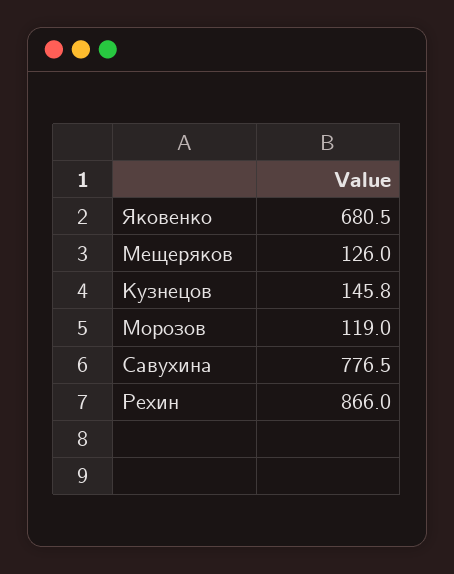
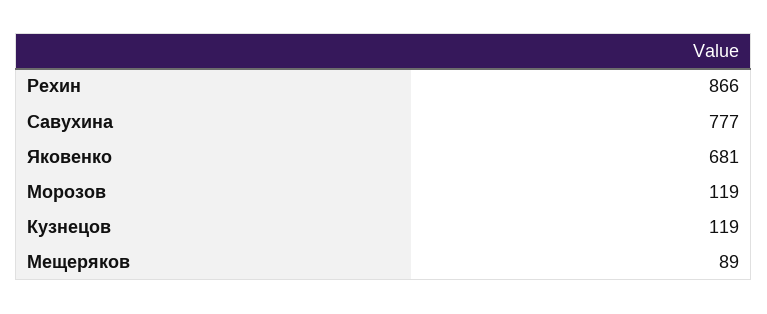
  {
    "Яковенко": 680.5,
-   "Мещеряков": 126,
+   "Мещеряков": 89,
-   "Кузнецов": 145.8,
+   "Кузнецов": 119,
    "Морозов": 119,
    "Савухина": 776.5,
    "Рехин": 866
  }

